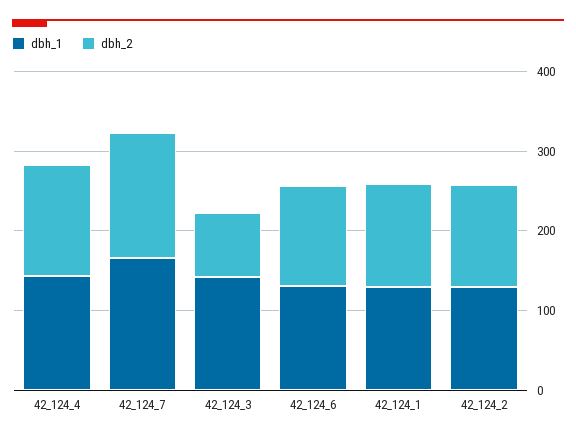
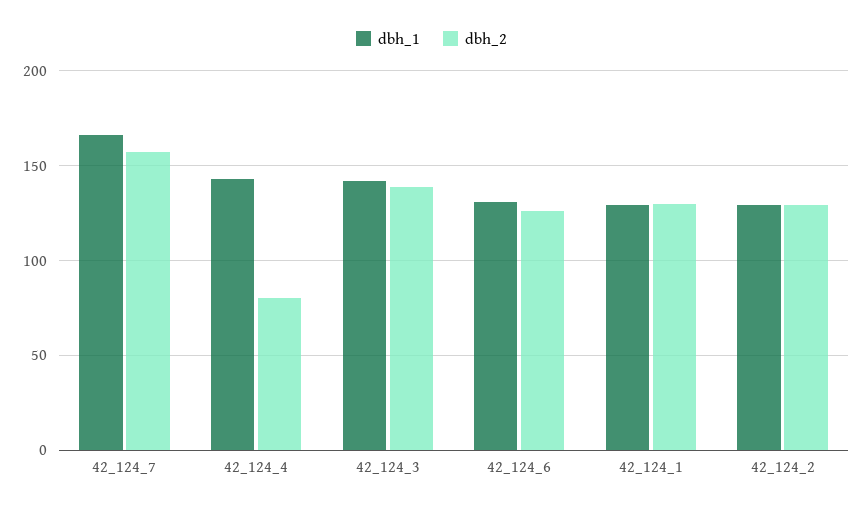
  {
    "dbh_1": {
      "42_124_4": 145,
      "42_124_7": 165,
      "42_124_3": 140,
      "42_124_6": 130,
      "42_124_1": 130,
      "42_124_2": 130
    },
    "dbh_2": {
-     "42_124_4": 140,
+     "42_124_4": 80,
      "42_124_7": 155,
-     "42_124_3": 80,
+     "42_124_3": 140,
      "42_124_6": 125,
      "42_124_1": 130,
      "42_124_2": 130
    }
  }

